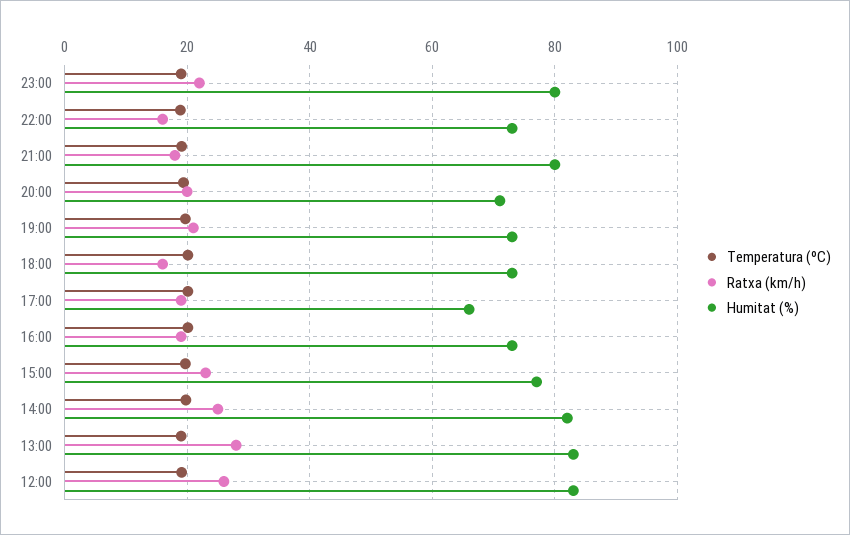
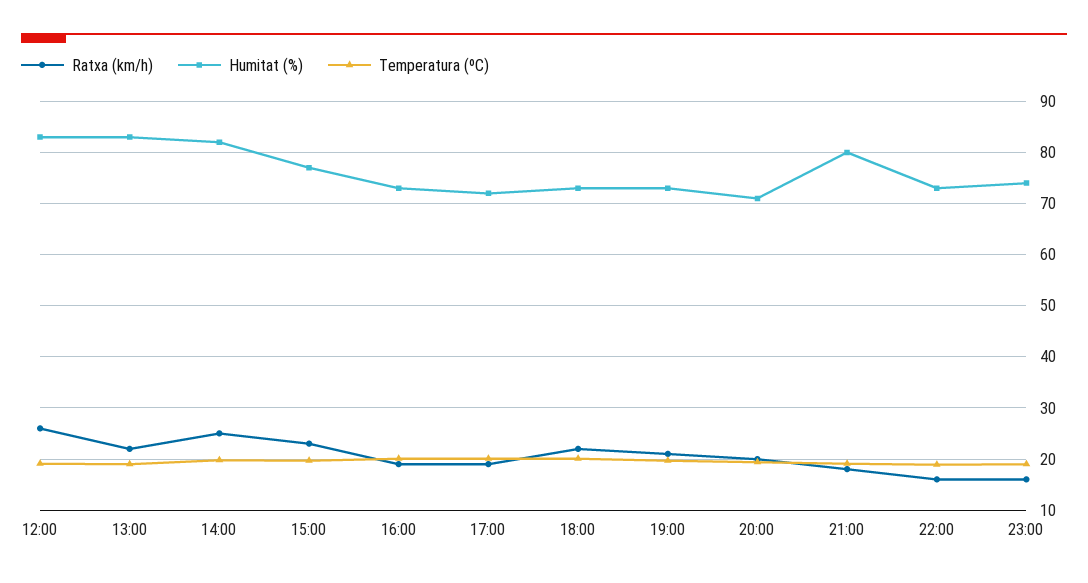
  {
    "Temperatura (ºC)": {
      "23:00": 20,
      "22:00": 18,
      "21:00": 20,
      "20:00": 20,
      "19:00": 20,
      "18:00": 20,
      "17:00": 20,
      "16:00": 20,
      "15:00": 20,
      "14:00": 20,
      "13:00": 20,
      "12:00": 20
    },
    "Ratxa (km/h)": {
-     "23:00": 22,
+     "23:00": 16,
      "22:00": 16,
      "21:00": 18,
      "20:00": 20,
      "19:00": 22,
-     "18:00": 16,
+     "18:00": 22,
      "17:00": 20,
      "16:00": 20,
      "15:00": 24,
      "14:00": 26,
-     "13:00": 28,
+     "13:00": 22,
      "12:00": 26
    },
    "Humitat (%)": {
-     "23:00": 80,
+     "23:00": 74,
      "22:00": 74,
      "21:00": 80,
      "20:00": 72,
      "19:00": 74,
      "18:00": 74,
-     "17:00": 66,
+     "17:00": 72,
      "16:00": 74,
      "15:00": 78,
      "14:00": 82,
      "13:00": 84,
      "12:00": 84
    }
  }

